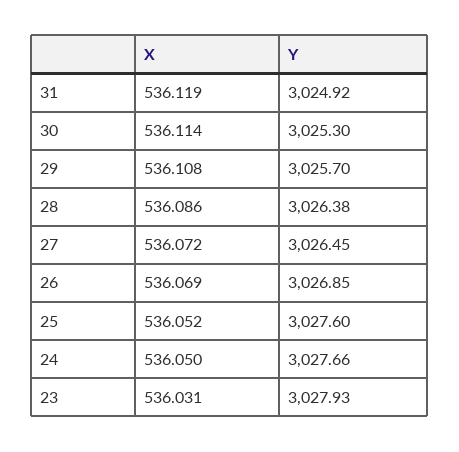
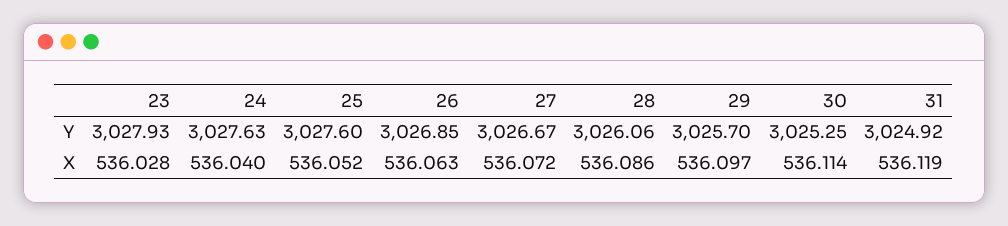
  {
    "X": {
      "31": 536.119,
      "30": 536.114,
-     "29": 536.108,
+     "29": 536.097,
      "28": 536.086,
      "27": 536.072,
-     "26": 536.069,
+     "26": 536.063,
      "25": 536.052,
-     "24": 536.05,
+     "24": 536.04,
-     "23": 536.031
+     "23": 536.028
    },
    "Y": {
      "31": 3024.92,
-     "30": 3025.3,
+     "30": 3025.25,
      "29": 3025.7,
-     "28": 3026.38,
+     "28": 3026.06,
-     "27": 3026.45,
+     "27": 3026.67,
      "26": 3026.85,
      "25": 3027.6,
-     "24": 3027.66,
+     "24": 3027.63,
      "23": 3027.93
    }
  }

